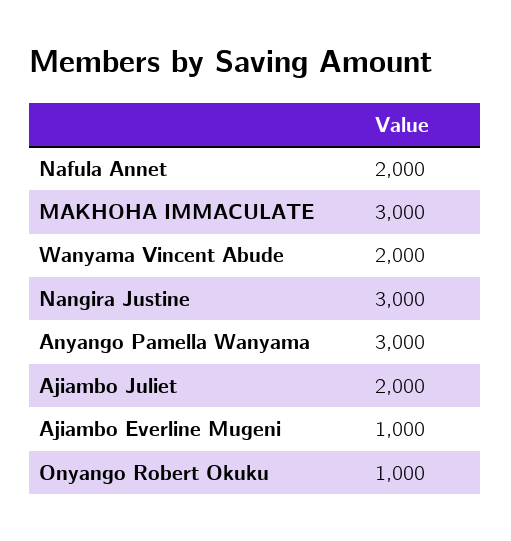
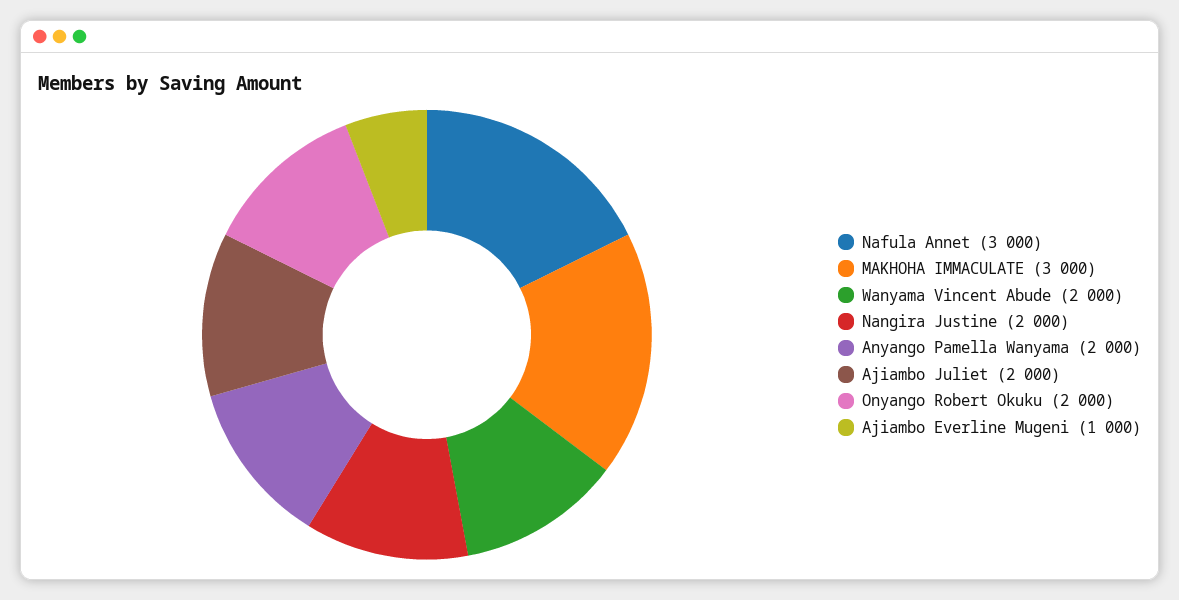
  {
-   "Nafula Annet": 2000,
+   "Nafula Annet": 3000,
    "MAKHOHA IMMACULATE": 3000,
    "Wanyama Vincent Abude": 2000,
-   "Nangira Justine": 3000,
+   "Nangira Justine": 2000,
-   "Anyango Pamella Wanyama": 3000,
+   "Anyango Pamella Wanyama": 2000,
    "Ajiambo Juliet": 2000,
    "Ajiambo Everline Mugeni": 1000,
-   "Onyango Robert Okuku": 1000
+   "Onyango Robert Okuku": 2000
  }

